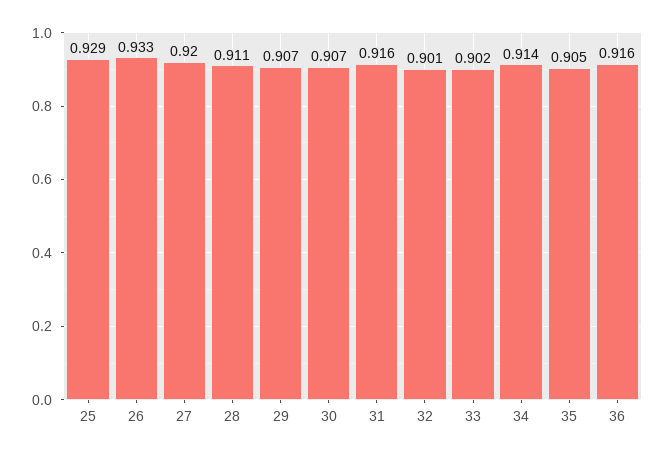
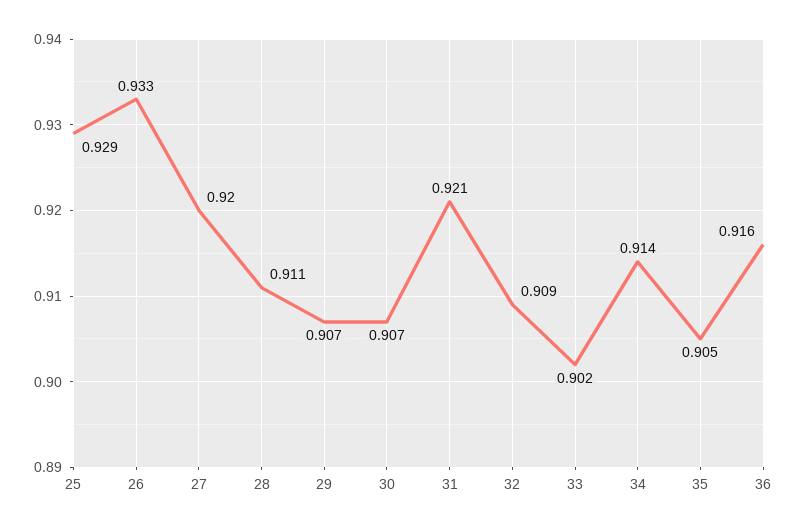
  {
    "25": 0.929,
    "26": 0.933,
    "27": 0.92,
    "28": 0.911,
    "29": 0.907,
    "30": 0.907,
-   "31": 0.916,
+   "31": 0.921,
-   "32": 0.901,
+   "32": 0.909,
    "33": 0.902,
    "34": 0.914,
    "35": 0.905,
    "36": 0.916
  }

